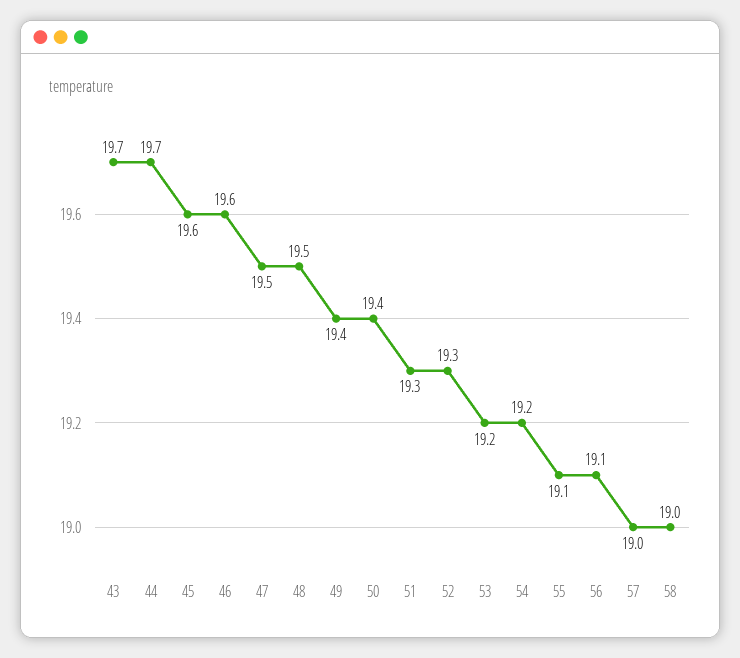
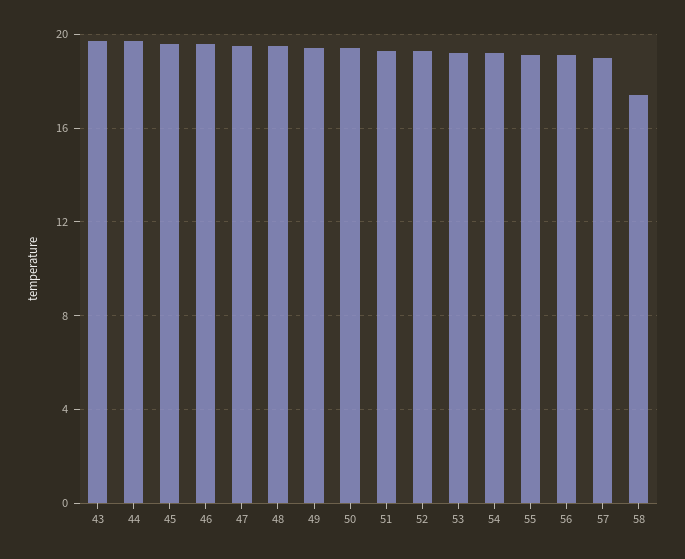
  {
    "43": 19.7,
    "44": 19.7,
    "45": 19.6,
    "46": 19.6,
    "47": 19.5,
    "48": 19.5,
    "49": 19.4,
    "50": 19.4,
    "51": 19.3,
    "52": 19.3,
    "53": 19.2,
    "54": 19.2,
    "55": 19.1,
    "56": 19.1,
    "57": 19,
-   "58": 19
+   "58": 17.5
  }

